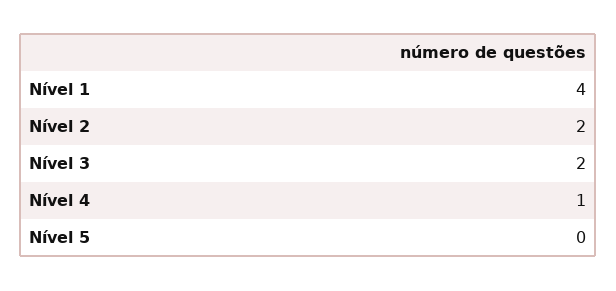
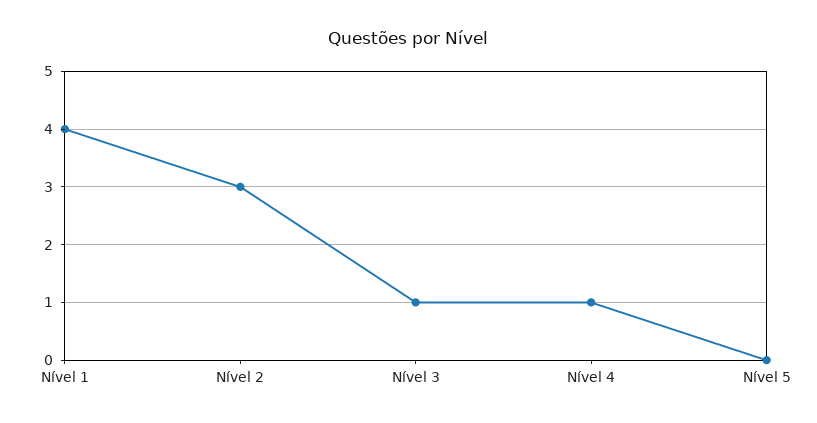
  {
    "Nível 1": 4,
-   "Nível 2": 2,
+   "Nível 2": 3,
-   "Nível 3": 2,
+   "Nível 3": 1,
    "Nível 4": 1,
    "Nível 5": 0
  }

